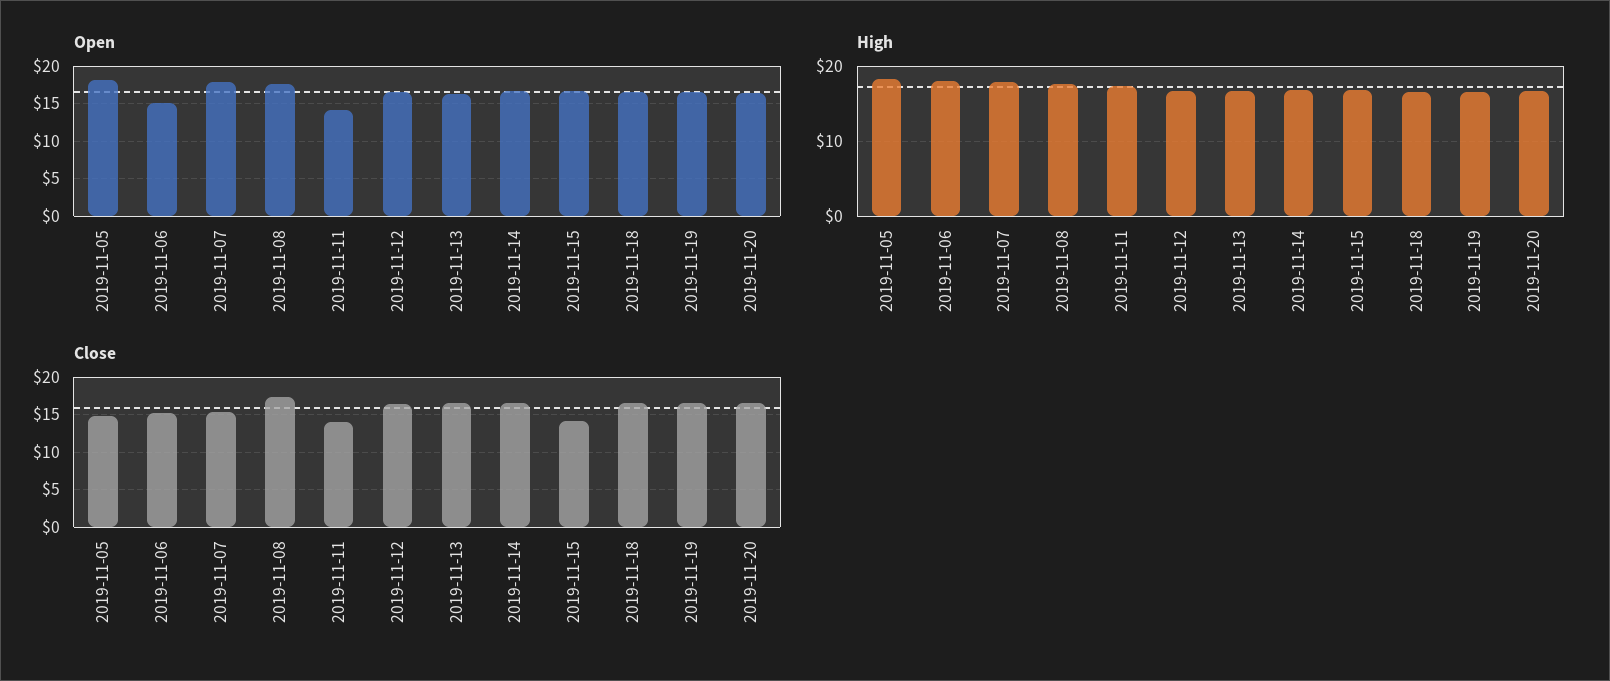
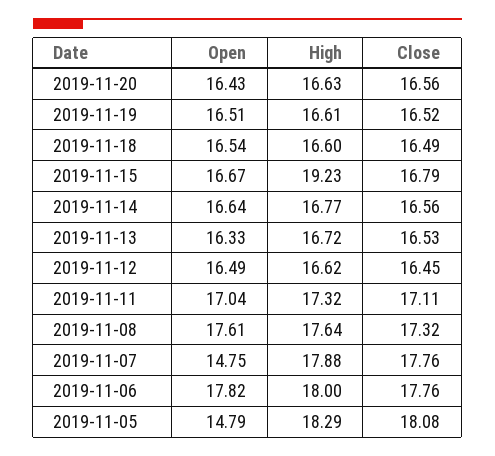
  {
    "Open": {
-     "2019-11-05": 18,
+     "2019-11-05": 14.79,
-     "2019-11-06": 15,
+     "2019-11-06": 17.82,
-     "2019-11-07": 18,
+     "2019-11-07": 14.75,
      "2019-11-08": 17.61,
-     "2019-11-11": 14,
+     "2019-11-11": 17.04,
      "2019-11-12": 16.49,
      "2019-11-13": 16.33,
      "2019-11-14": 16.64,
      "2019-11-15": 16.67,
      "2019-11-18": 16.54,
      "2019-11-19": 16.51,
      "2019-11-20": 16.43
    },
    "High": {
      "2019-11-05": 18.29,
      "2019-11-06": 18,
      "2019-11-07": 17.88,
      "2019-11-08": 17.64,
      "2019-11-11": 17.32,
      "2019-11-12": 16.62,
      "2019-11-13": 16.72,
      "2019-11-14": 16.77,
-     "2019-11-15": 17,
+     "2019-11-15": 19.23,
      "2019-11-18": 16.6,
      "2019-11-19": 16.61,
      "2019-11-20": 16.63
    },
    "Close": {
-     "2019-11-05": 15,
+     "2019-11-05": 18.08,
-     "2019-11-06": 15,
+     "2019-11-06": 17.76,
-     "2019-11-07": 15,
+     "2019-11-07": 17.76,
      "2019-11-08": 17.32,
-     "2019-11-11": 14,
+     "2019-11-11": 17.11,
      "2019-11-12": 16.45,
      "2019-11-13": 16.53,
      "2019-11-14": 16.56,
-     "2019-11-15": 14,
+     "2019-11-15": 16.79,
      "2019-11-18": 16.49,
      "2019-11-19": 16.52,
      "2019-11-20": 16.56
    }
  }

